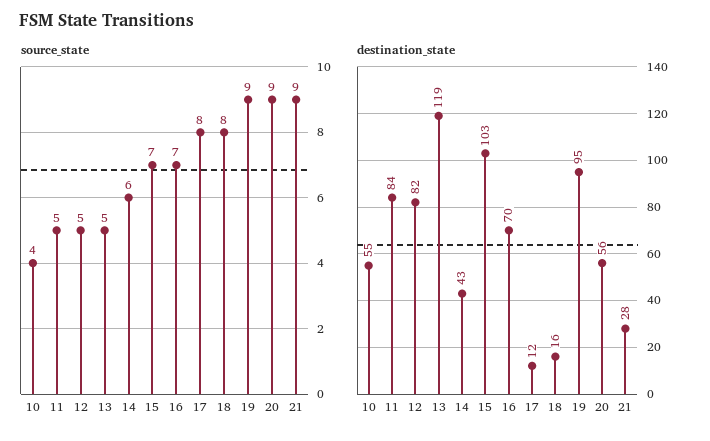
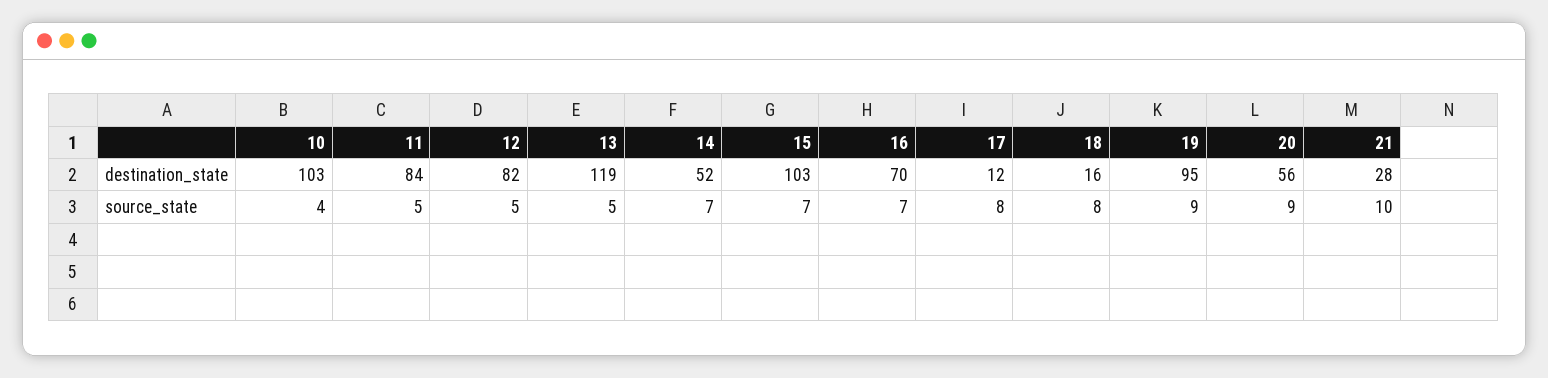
  {
    "source_state": {
      "10": 4,
      "11": 5,
      "12": 5,
      "13": 5,
-     "14": 6,
+     "14": 7,
      "15": 7,
      "16": 7,
      "17": 8,
      "18": 8,
      "19": 9,
      "20": 9,
-     "21": 9
+     "21": 10
    },
    "destination_state": {
-     "10": 55,
+     "10": 103,
      "11": 84,
      "12": 82,
      "13": 119,
-     "14": 43,
+     "14": 52,
      "15": 103,
      "16": 70,
      "17": 12,
      "18": 16,
      "19": 95,
      "20": 56,
      "21": 28
    }
  }

